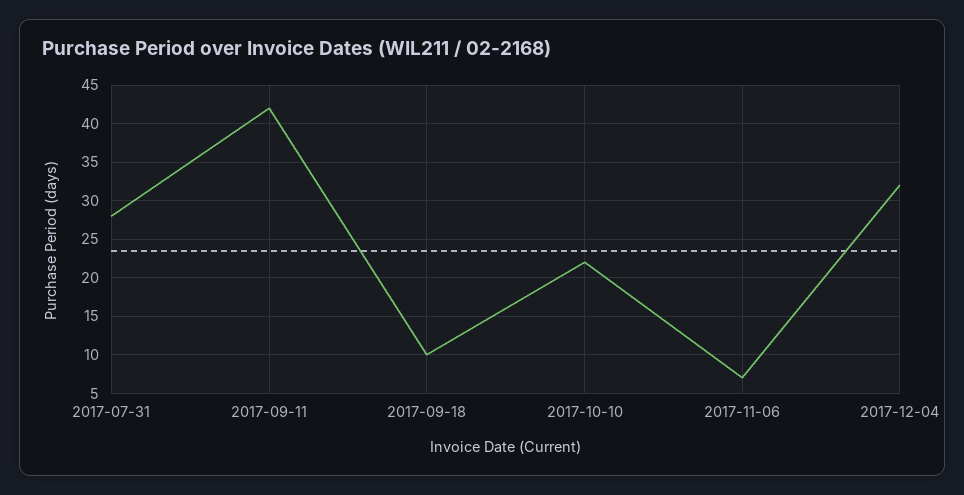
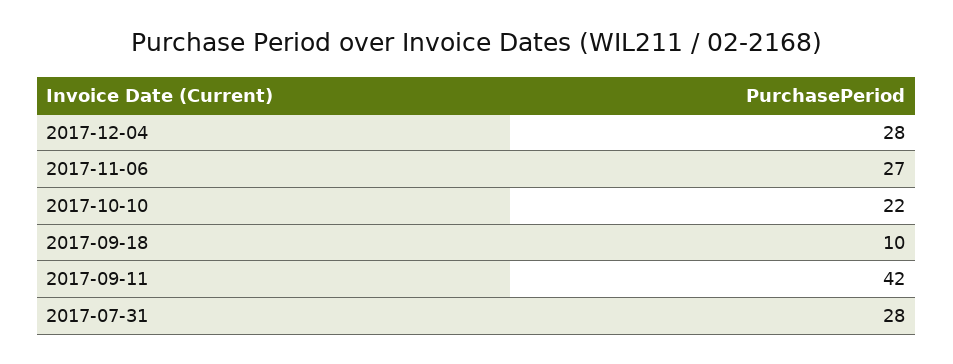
  {
    "2017-07-31": 28,
    "2017-09-11": 42,
    "2017-09-18": 10,
    "2017-10-10": 22,
-   "2017-11-06": 7,
+   "2017-11-06": 27,
-   "2017-12-04": 32
+   "2017-12-04": 28
  }

